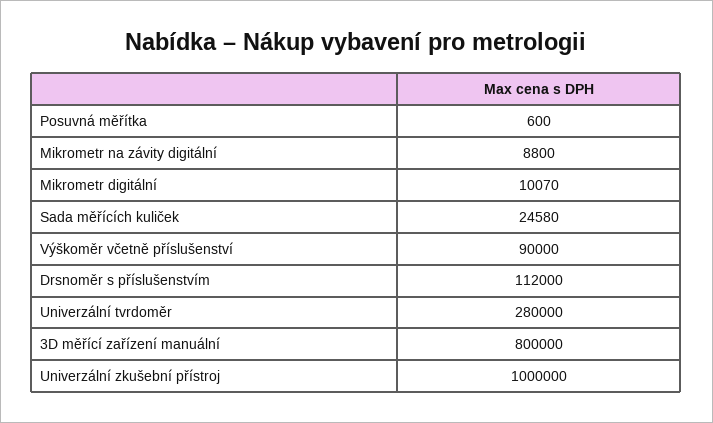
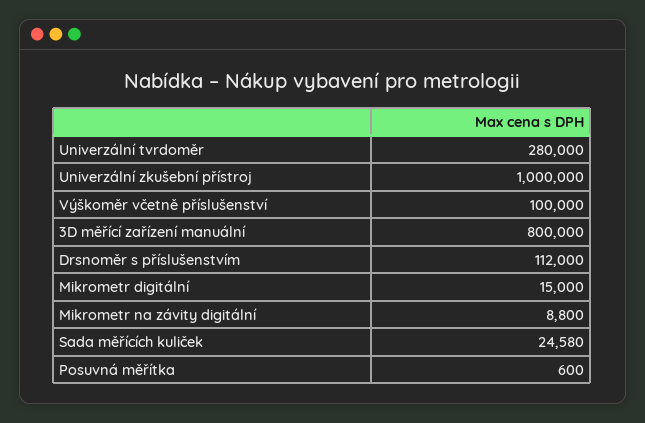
  {
    "Posuvná měřítka": 600,
    "Mikrometr na závity digitální": 8800,
-   "Mikrometr digitální": 10070,
+   "Mikrometr digitální": 15000,
    "Sada měřících kuliček": 24580,
-   "Výškoměr včetně příslušenství": 90000,
+   "Výškoměr včetně příslušenství": 100000,
    "Drsnoměr s příslušenstvím": 112000,
    "Univerzální tvrdoměr": 280000,
    "3D měřící zařízení manuální": 800000,
    "Univerzální zkušební přístroj": 1000000
  }

